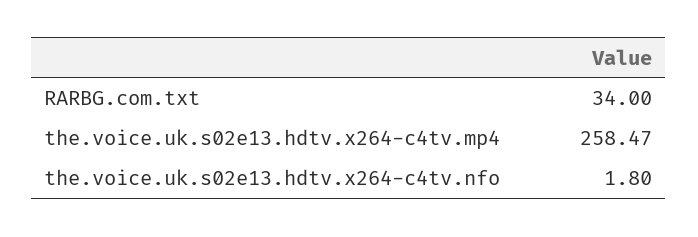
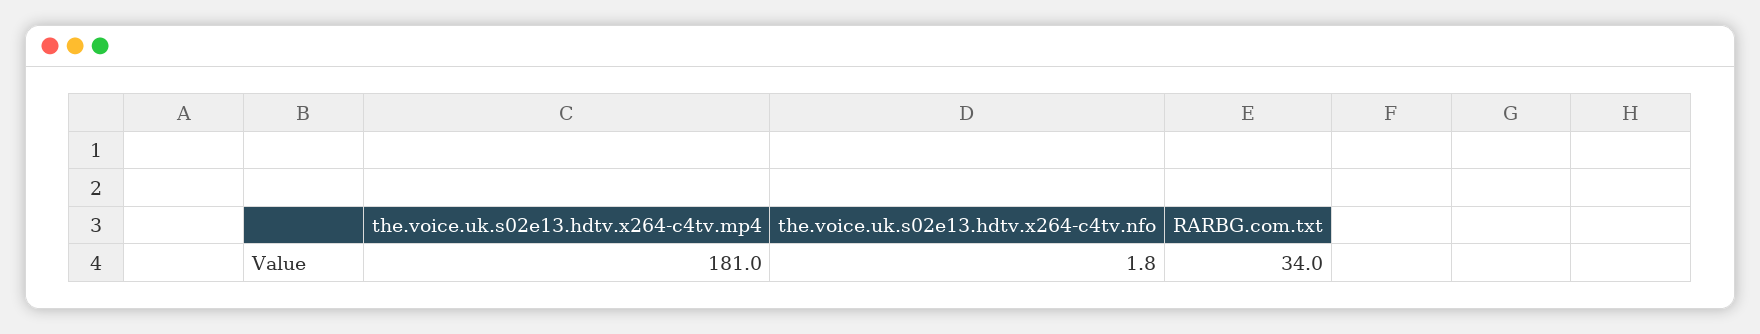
  {
    "RARBG.com.txt": 34,
-   "the.voice.uk.s02e13.hdtv.x264-c4tv.mp4": 258.47,
+   "the.voice.uk.s02e13.hdtv.x264-c4tv.mp4": 181,
    "the.voice.uk.s02e13.hdtv.x264-c4tv.nfo": 1.8
  }

